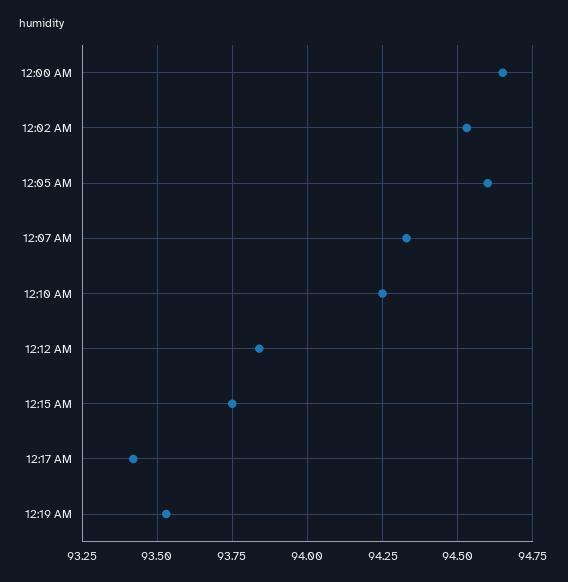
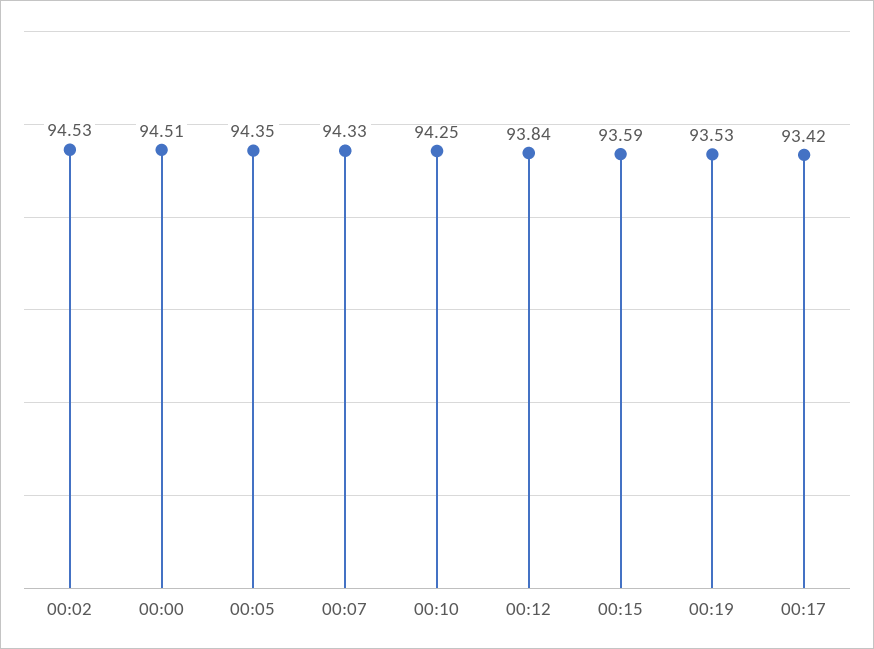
  {
-   "12:00 AM": 94.65,
+   "12:00 AM": 94.51,
    "12:02 AM": 94.53,
-   "12:05 AM": 94.6,
+   "12:05 AM": 94.35,
    "12:07 AM": 94.33,
    "12:10 AM": 94.25,
    "12:12 AM": 93.84,
-   "12:15 AM": 93.75,
+   "12:15 AM": 93.59,
    "12:17 AM": 93.42,
    "12:19 AM": 93.53
  }

